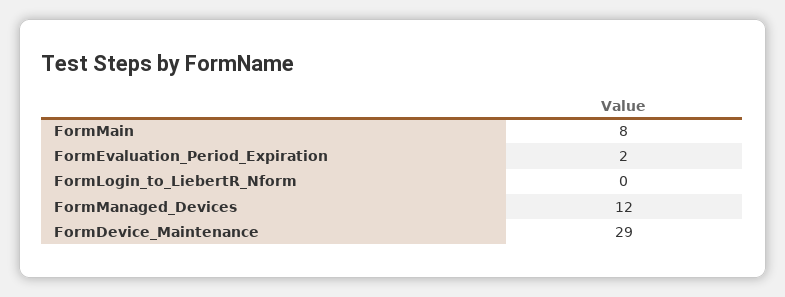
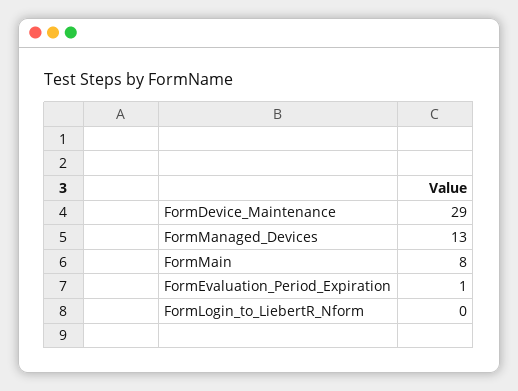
  {
    "FormMain": 8,
-   "FormEvaluation_Period_Expiration": 2,
+   "FormEvaluation_Period_Expiration": 1,
    "FormLogin_to_LiebertR_Nform": 0,
-   "FormManaged_Devices": 12,
+   "FormManaged_Devices": 13,
    "FormDevice_Maintenance": 29
  }

